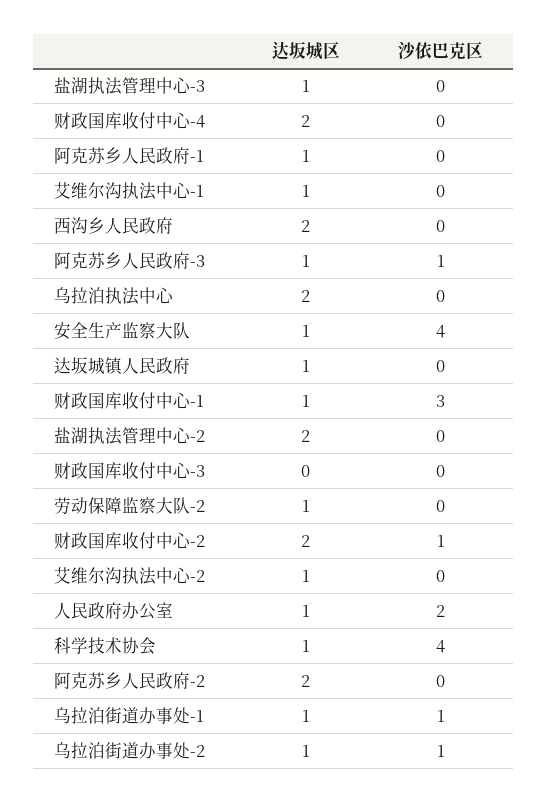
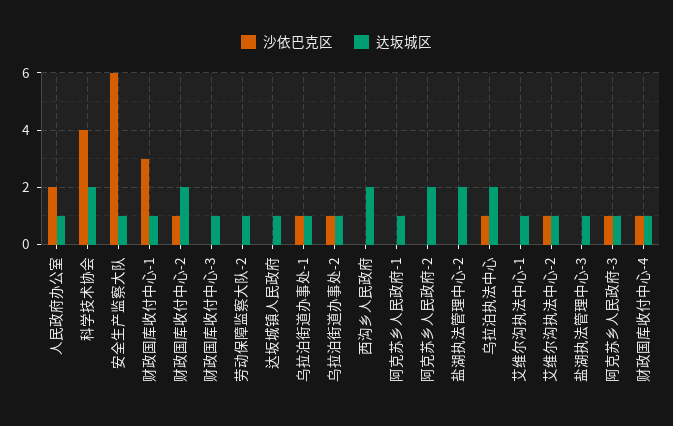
  {
    "达坂城区": {
      "盐湖执法管理中心-3": 1,
-     "财政国库收付中心-4": 2,
+     "财政国库收付中心-4": 1,
      "阿克苏乡人民政府-1": 1,
      "艾维尔沟执法中心-1": 1,
      "西沟乡人民政府": 2,
      "阿克苏乡人民政府-3": 1,
      "乌拉泊执法中心": 2,
      "安全生产监察大队": 1,
      "达坂城镇人民政府": 1,
      "财政国库收付中心-1": 1,
      "盐湖执法管理中心-2": 2,
-     "财政国库收付中心-3": 0,
+     "财政国库收付中心-3": 1,
      "劳动保障监察大队-2": 1,
      "财政国库收付中心-2": 2,
      "艾维尔沟执法中心-2": 1,
      "人民政府办公室": 1,
-     "科学技术协会": 1,
+     "科学技术协会": 2,
      "阿克苏乡人民政府-2": 2,
      "乌拉泊街道办事处-1": 1,
      "乌拉泊街道办事处-2": 1
    },
    "沙依巴克区": {
      "盐湖执法管理中心-3": 0,
-     "财政国库收付中心-4": 0,
+     "财政国库收付中心-4": 1,
      "阿克苏乡人民政府-1": 0,
      "艾维尔沟执法中心-1": 0,
      "西沟乡人民政府": 0,
      "阿克苏乡人民政府-3": 1,
-     "乌拉泊执法中心": 0,
+     "乌拉泊执法中心": 1,
-     "安全生产监察大队": 4,
+     "安全生产监察大队": 6,
      "达坂城镇人民政府": 0,
      "财政国库收付中心-1": 3,
      "盐湖执法管理中心-2": 0,
      "财政国库收付中心-3": 0,
      "劳动保障监察大队-2": 0,
      "财政国库收付中心-2": 1,
-     "艾维尔沟执法中心-2": 0,
+     "艾维尔沟执法中心-2": 1,
      "人民政府办公室": 2,
      "科学技术协会": 4,
      "阿克苏乡人民政府-2": 0,
      "乌拉泊街道办事处-1": 1,
      "乌拉泊街道办事处-2": 1
    }
  }

